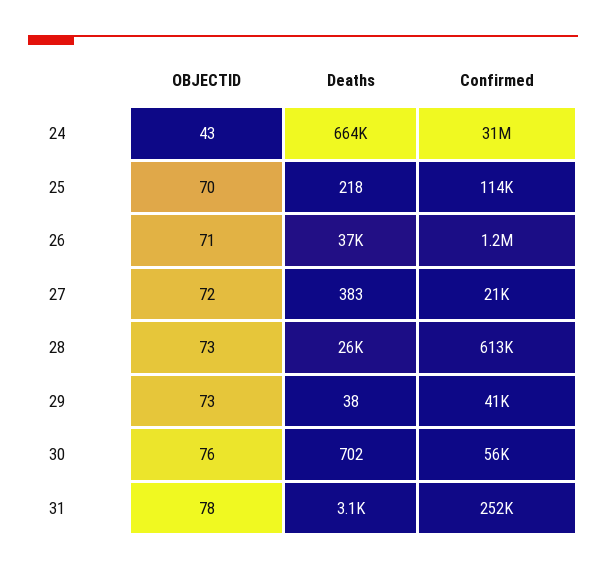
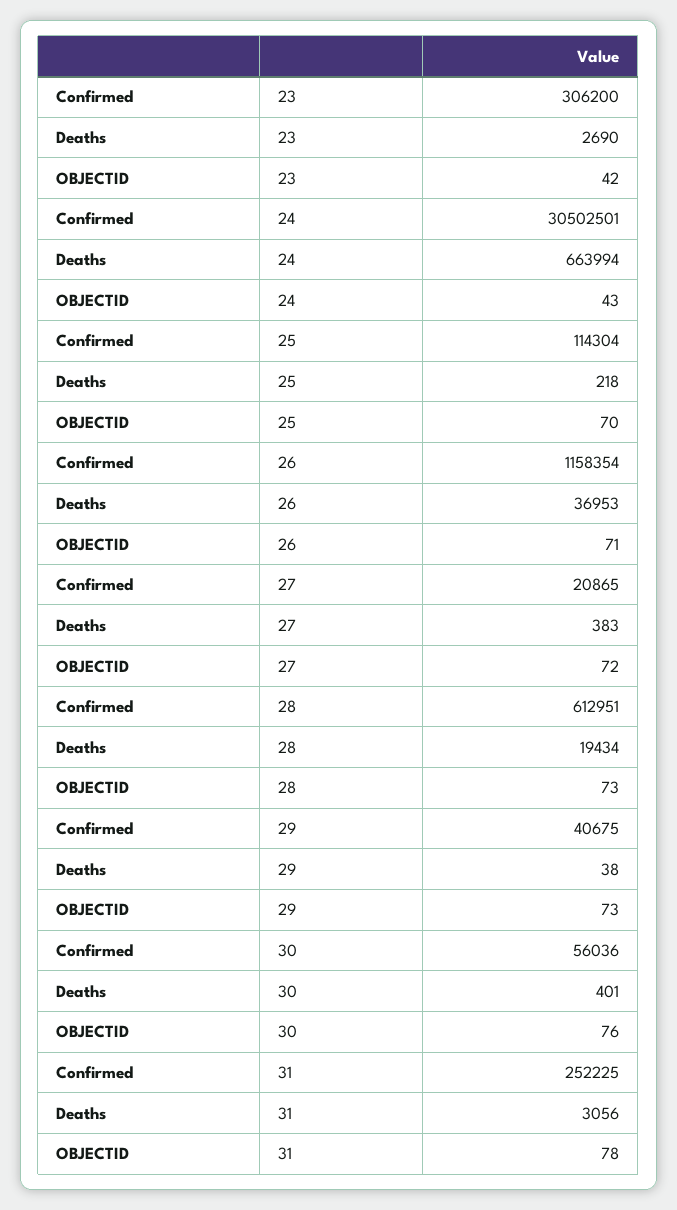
  {
    "OBJECTID": {
      "24": 43,
      "25": 70,
      "26": 71,
      "27": 72,
      "28": 73,
      "29": 73,
      "30": 76,
-     "31": 78
+     "31": 78,
+     "23": 42
    },
    "Deaths": {
      "24": 663994,
      "25": 218,
      "26": 36953,
      "27": 383,
-     "28": 26000,
+     "28": 19434,
      "29": 38,
-     "30": 702,
+     "30": 401,
-     "31": 3056
+     "31": 3056,
+     "23": 2690
    },
    "Confirmed": {
      "24": 30502501,
      "25": 114304,
      "26": 1158354,
      "27": 20865,
      "28": 612951,
      "29": 40675,
      "30": 56036,
-     "31": 252225
+     "31": 252225,
+     "23": 306200
    }
  }

